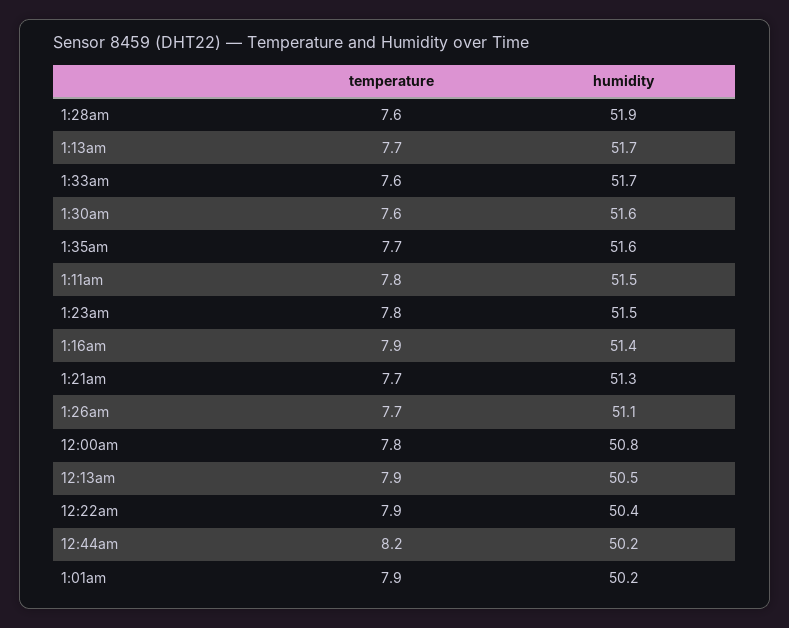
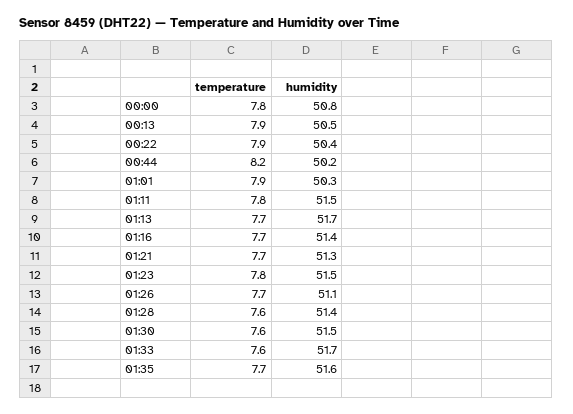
  {
    "temperature": {
      "1:28am": 7.6,
      "1:13am": 7.7,
      "1:33am": 7.6,
      "1:30am": 7.6,
      "1:35am": 7.7,
      "1:11am": 7.8,
      "1:23am": 7.8,
-     "1:16am": 7.9,
+     "1:16am": 7.7,
      "1:21am": 7.7,
      "1:26am": 7.7,
      "12:00am": 7.8,
      "12:13am": 7.9,
      "12:22am": 7.9,
      "12:44am": 8.2,
      "1:01am": 7.9
    },
    "humidity": {
-     "1:28am": 51.9,
+     "1:28am": 51.4,
      "1:13am": 51.7,
      "1:33am": 51.7,
-     "1:30am": 51.6,
+     "1:30am": 51.5,
      "1:35am": 51.6,
      "1:11am": 51.5,
      "1:23am": 51.5,
      "1:16am": 51.4,
      "1:21am": 51.3,
      "1:26am": 51.1,
      "12:00am": 50.8,
      "12:13am": 50.5,
      "12:22am": 50.4,
      "12:44am": 50.2,
-     "1:01am": 50.2
+     "1:01am": 50.3
    }
  }

